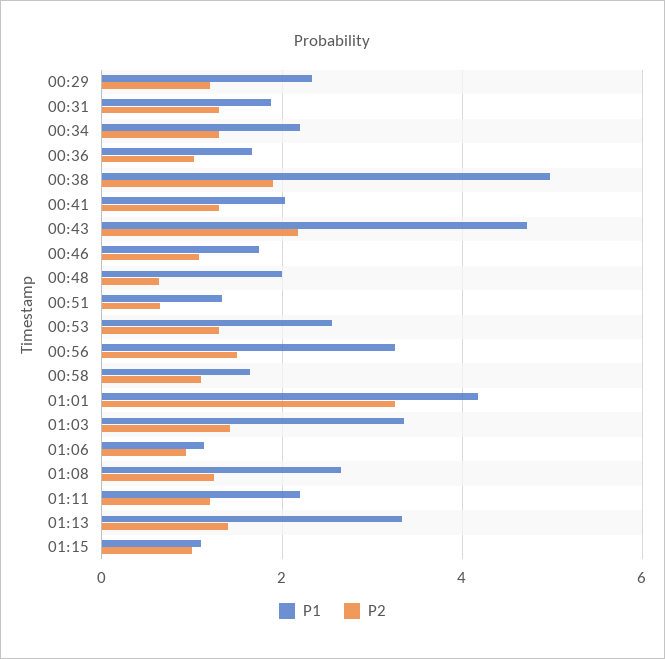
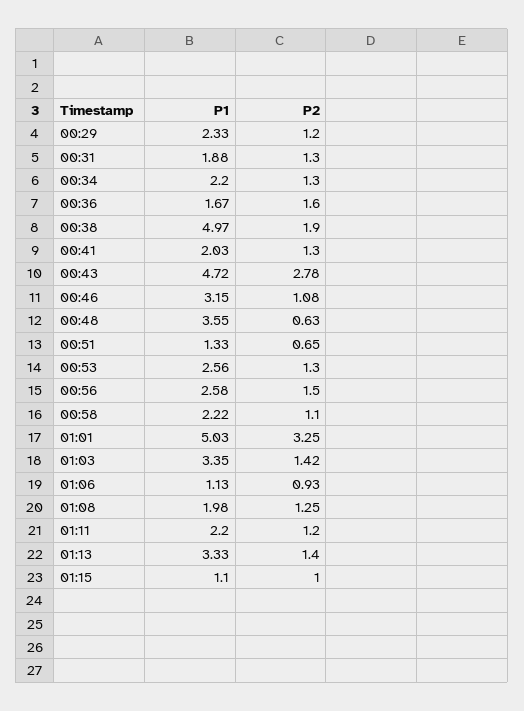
  {
    "P1": {
      "00:29": 2.33,
      "00:31": 1.88,
      "00:34": 2.2,
      "00:36": 1.67,
      "00:38": 4.97,
      "00:41": 2.03,
      "00:43": 4.72,
-     "00:46": 1.8,
+     "00:46": 3.15,
-     "00:48": 2,
+     "00:48": 3.55,
      "00:51": 1.33,
      "00:53": 2.56,
-     "00:56": 3.2,
+     "00:56": 2.58,
-     "00:58": 1.6,
+     "00:58": 2.22,
-     "01:01": 4.2,
+     "01:01": 5.03,
      "01:03": 3.35,
      "01:06": 1.13,
-     "01:08": 2.6,
+     "01:08": 1.98,
      "01:11": 2.2,
      "01:13": 3.33,
      "01:15": 1.1
    },
    "P2": {
      "00:29": 1.2,
      "00:31": 1.3,
      "00:34": 1.3,
-     "00:36": 1,
+     "00:36": 1.6,
      "00:38": 1.9,
      "00:41": 1.3,
-     "00:43": 2.2,
+     "00:43": 2.78,
      "00:46": 1.08,
      "00:48": 0.63,
      "00:51": 0.65,
      "00:53": 1.3,
      "00:56": 1.5,
      "00:58": 1.1,
      "01:01": 3.25,
      "01:03": 1.42,
      "01:06": 0.93,
      "01:08": 1.25,
      "01:11": 1.2,
      "01:13": 1.4,
      "01:15": 1
    }
  }

